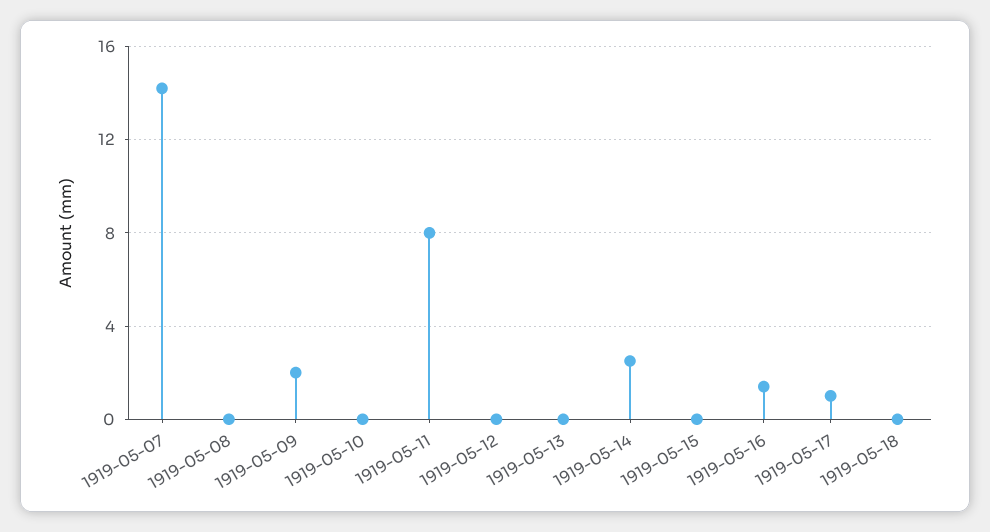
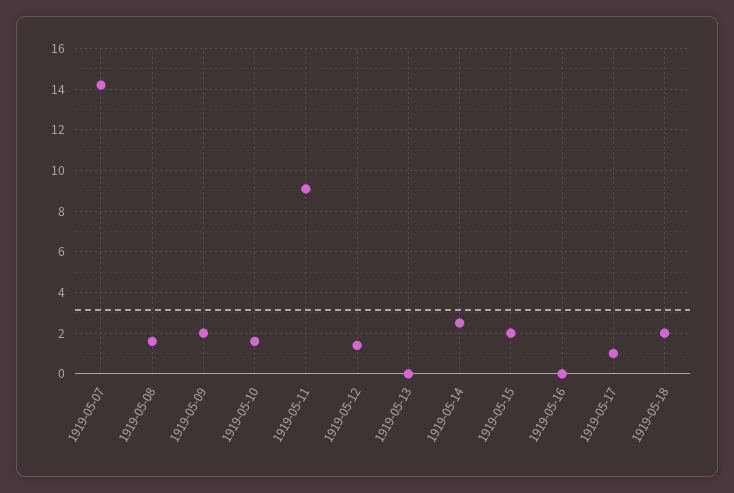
  {
    "1919-05-07": 14,
-   "1919-05-08": 0,
+   "1919-05-08": 1.5,
    "1919-05-09": 2,
-   "1919-05-10": 0,
+   "1919-05-10": 1.5,
-   "1919-05-11": 8,
+   "1919-05-11": 9,
-   "1919-05-12": 0,
+   "1919-05-12": 1.5,
    "1919-05-13": 0,
    "1919-05-14": 2.5,
-   "1919-05-15": 0,
+   "1919-05-15": 2,
-   "1919-05-16": 1.5,
+   "1919-05-16": 0,
    "1919-05-17": 1,
-   "1919-05-18": 0
+   "1919-05-18": 2
  }

